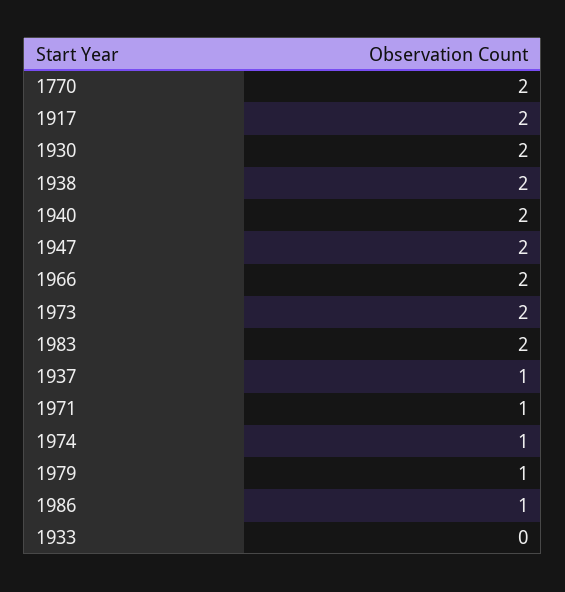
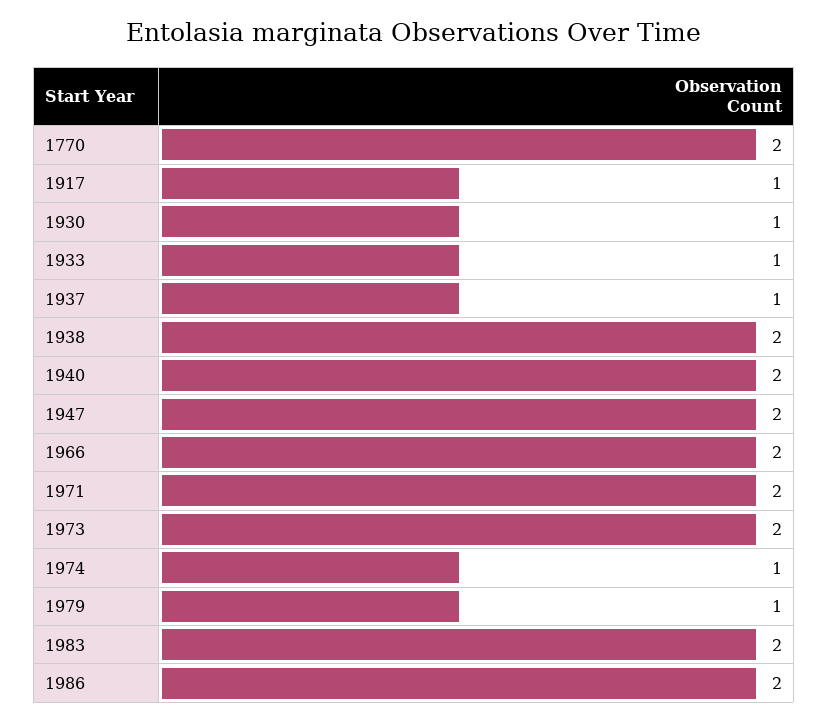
  {
    "1770": 2,
-   "1917": 2,
+   "1917": 1,
-   "1930": 2,
+   "1930": 1,
    "1938": 2,
    "1940": 2,
    "1947": 2,
    "1966": 2,
    "1973": 2,
    "1983": 2,
    "1937": 1,
-   "1971": 1,
+   "1971": 2,
    "1974": 1,
    "1979": 1,
-   "1986": 1,
+   "1986": 2,
-   "1933": 0
+   "1933": 1
  }

